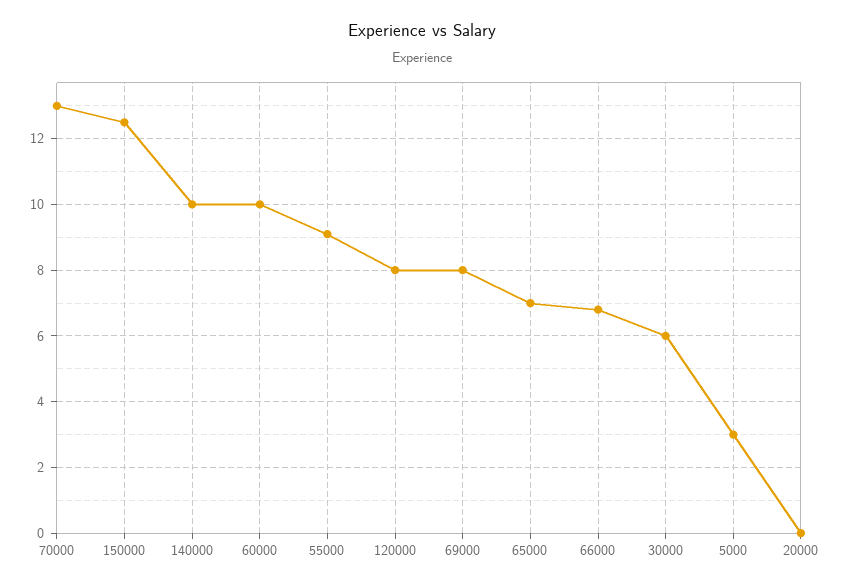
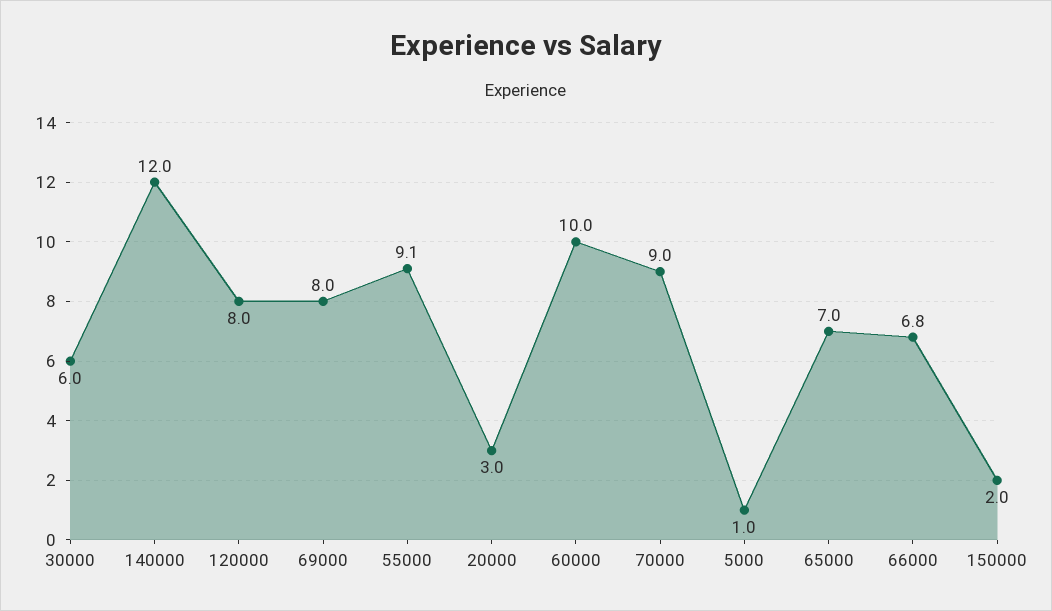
  {
-   "70000": 13,
+   "70000": 9,
-   "150000": 12.5,
+   "150000": 2,
-   "140000": 10,
+   "140000": 12,
    "60000": 10,
    "55000": 9.1,
    "120000": 8,
    "69000": 8,
    "65000": 7,
    "66000": 6.8,
    "30000": 6,
-   "5000": 3,
+   "5000": 1,
-   "20000": 0
+   "20000": 3
  }

